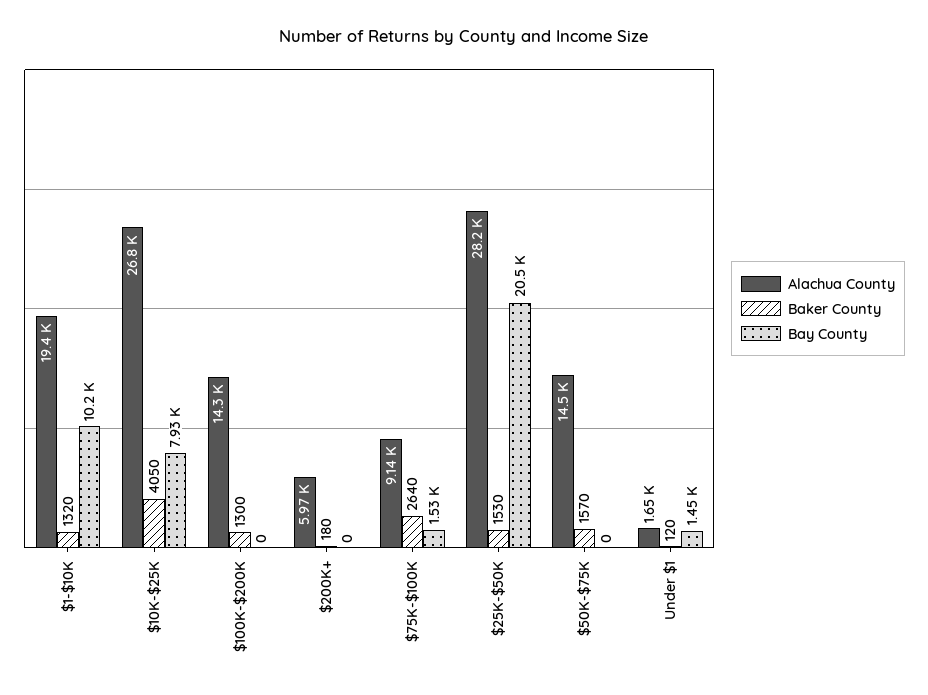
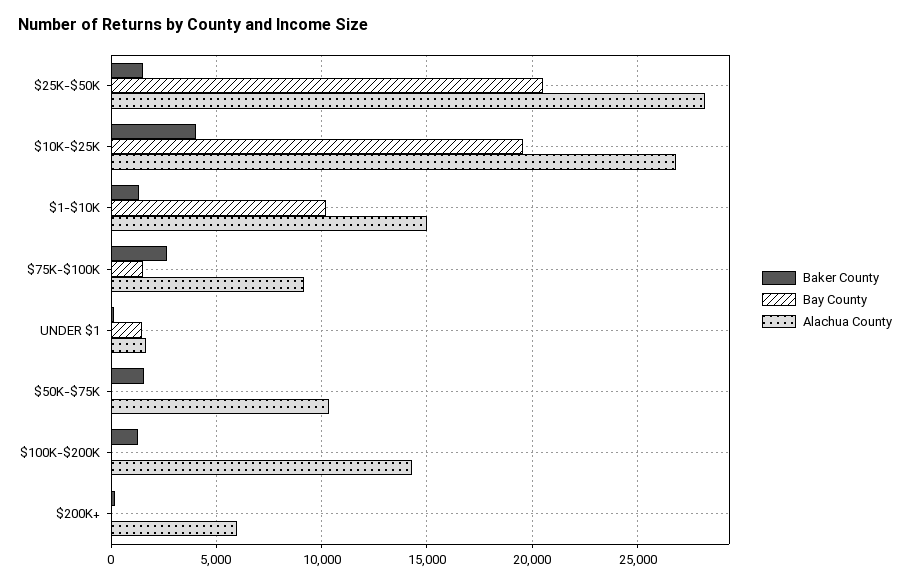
  {
    "Alachua County": {
-     "$1-$10K": 19400,
+     "$1-$10K": 15000,
      "$10K-$25K": 26800,
      "$100K-$200K": 14300,
      "$200K+": 5970,
      "$75K-$100K": 9140,
      "$25K-$50K": 28200,
-     "$50K-$75K": 14500,
+     "$50K-$75K": 10500,
      "Under $1": 1650
    },
    "Baker County": {
      "$1-$10K": 1320,
      "$10K-$25K": 4050,
      "$100K-$200K": 1300,
      "$200K+": 180,
      "$75K-$100K": 2640,
      "$25K-$50K": 1530,
      "$50K-$75K": 1570,
      "Under $1": 120
    },
    "Bay County": {
      "$1-$10K": 10200,
-     "$10K-$25K": 7930,
+     "$10K-$25K": 19500,
      "$100K-$200K": 0,
      "$200K+": 0,
      "$75K-$100K": 1530,
      "$25K-$50K": 20500,
      "$50K-$75K": 0,
      "Under $1": 1450
    }
  }

